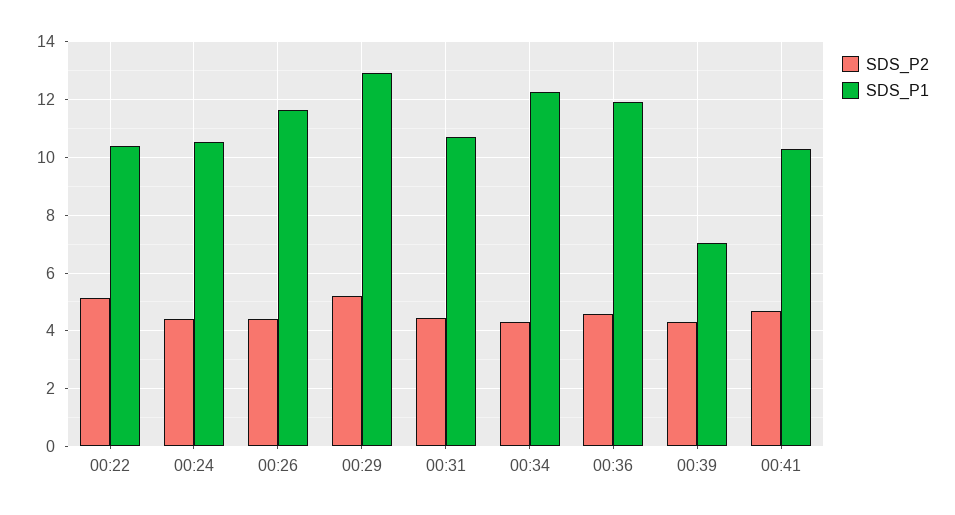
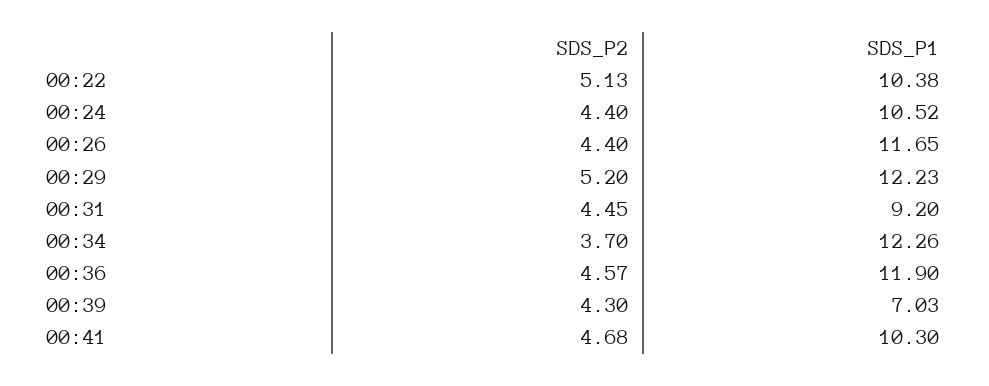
  {
    "SDS_P2": {
      "00:22": 5.13,
      "00:24": 4.4,
      "00:26": 4.4,
      "00:29": 5.2,
      "00:31": 4.45,
-     "00:34": 4.25,
+     "00:34": 3.7,
      "00:36": 4.57,
      "00:39": 4.3,
      "00:41": 4.68
    },
    "SDS_P1": {
      "00:22": 10.38,
      "00:24": 10.52,
      "00:26": 11.65,
-     "00:29": 13,
+     "00:29": 12.23,
-     "00:31": 10.75,
+     "00:31": 9.2,
      "00:34": 12.26,
      "00:36": 11.9,
      "00:39": 7.03,
      "00:41": 10.3
    }
  }

